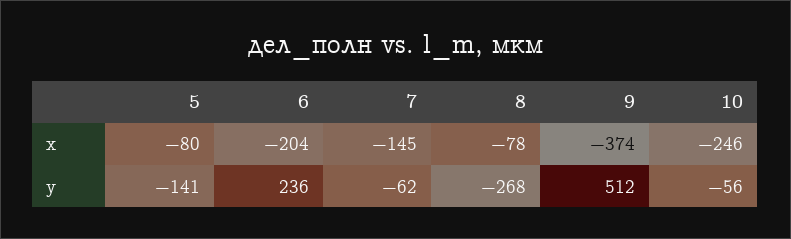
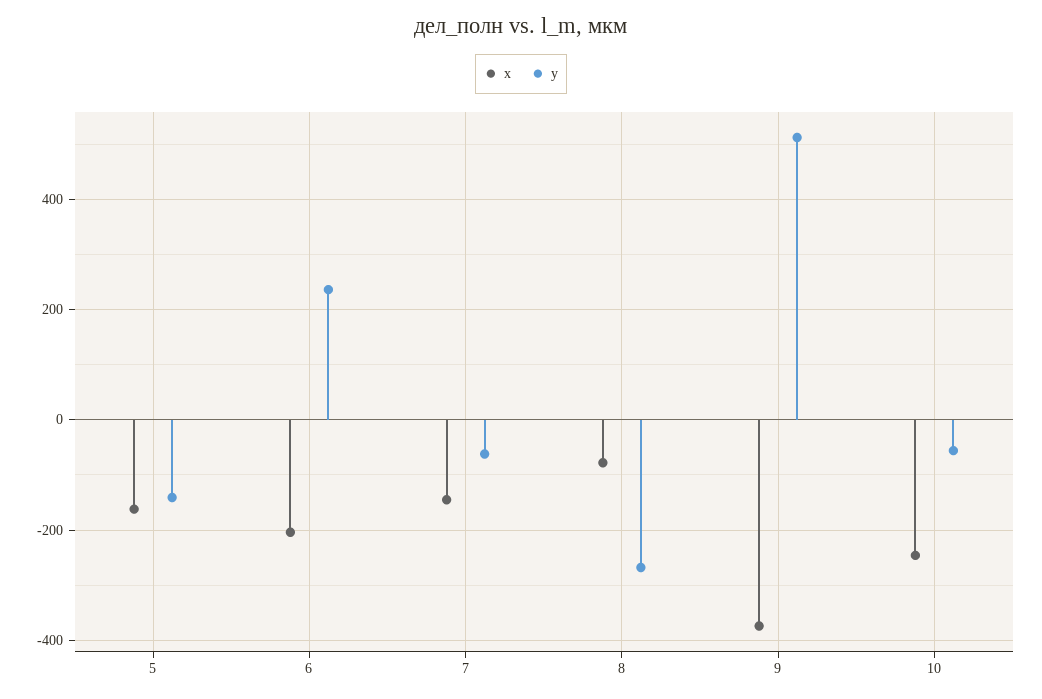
  {
    "x": {
-     "5": -80,
+     "5": -160,
      "6": -204,
      "7": -145,
      "8": -78,
      "9": -374,
      "10": -246
    },
    "y": {
      "5": -141,
      "6": 236,
      "7": -62,
      "8": -268,
      "9": 512,
      "10": -56
    }
  }

